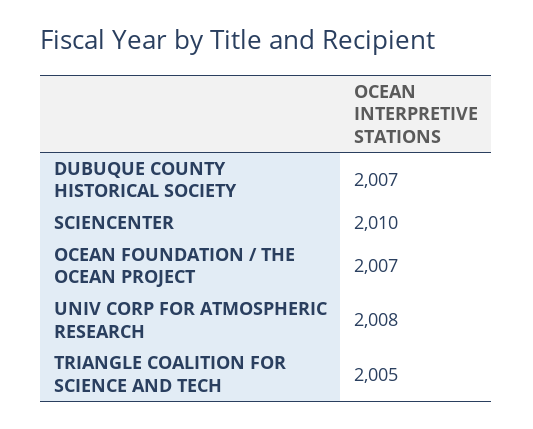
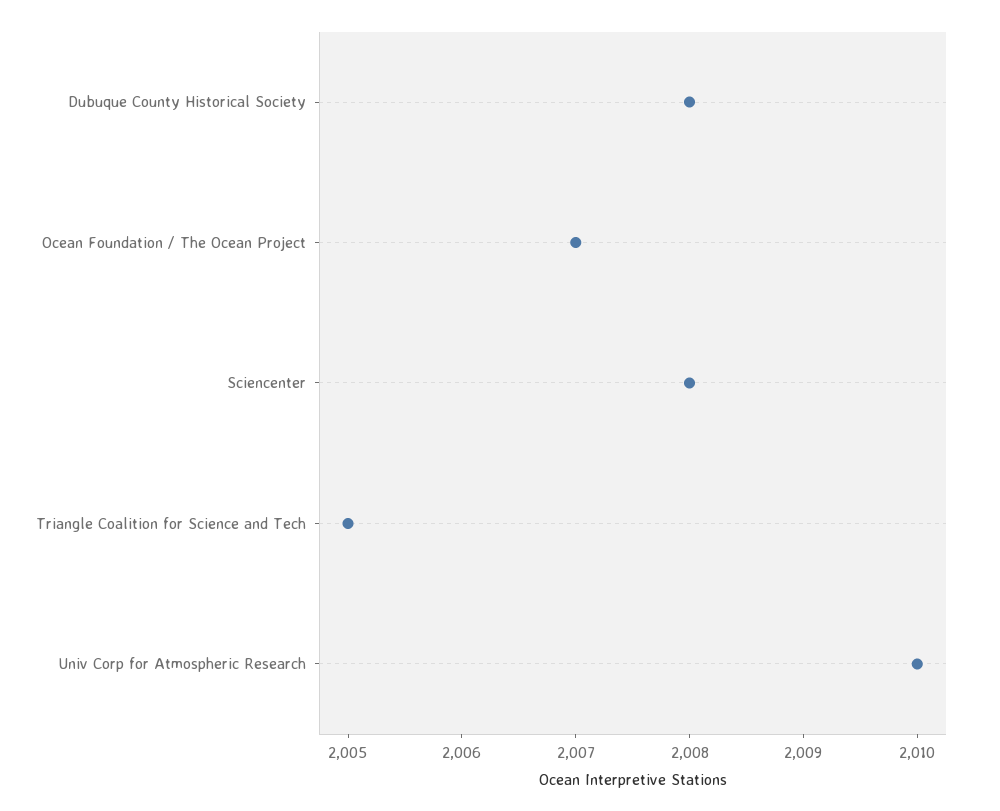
  {
-   "DUBUQUE COUNTY HISTORICAL SOCIETY": 2007,
+   "DUBUQUE COUNTY HISTORICAL SOCIETY": 2008,
-   "SCIENCENTER": 2010,
+   "SCIENCENTER": 2008,
    "OCEAN FOUNDATION / THE OCEAN PROJECT": 2007,
-   "UNIV CORP FOR ATMOSPHERIC RESEARCH": 2008,
+   "UNIV CORP FOR ATMOSPHERIC RESEARCH": 2010,
    "TRIANGLE COALITION FOR SCIENCE AND TECH": 2005
  }

